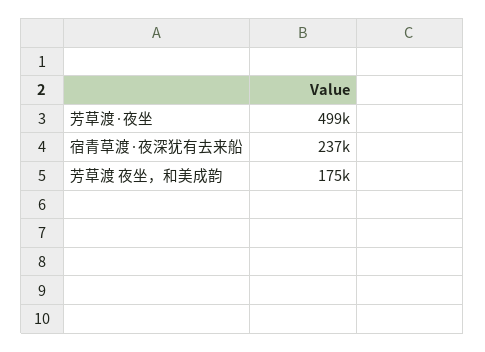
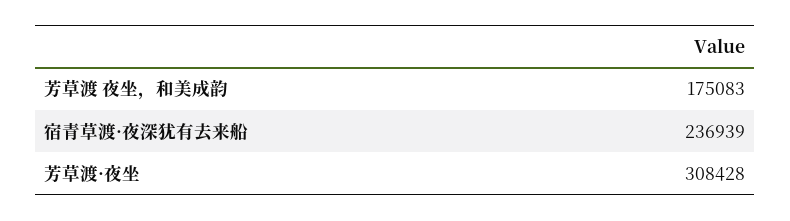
  {
-   "芳草渡·夜坐": 499000,
+   "芳草渡·夜坐": 308428,
    "宿青草渡·夜深犹有去来船": 236939,
    "芳草渡 夜坐，和美成韵": 175083
  }

